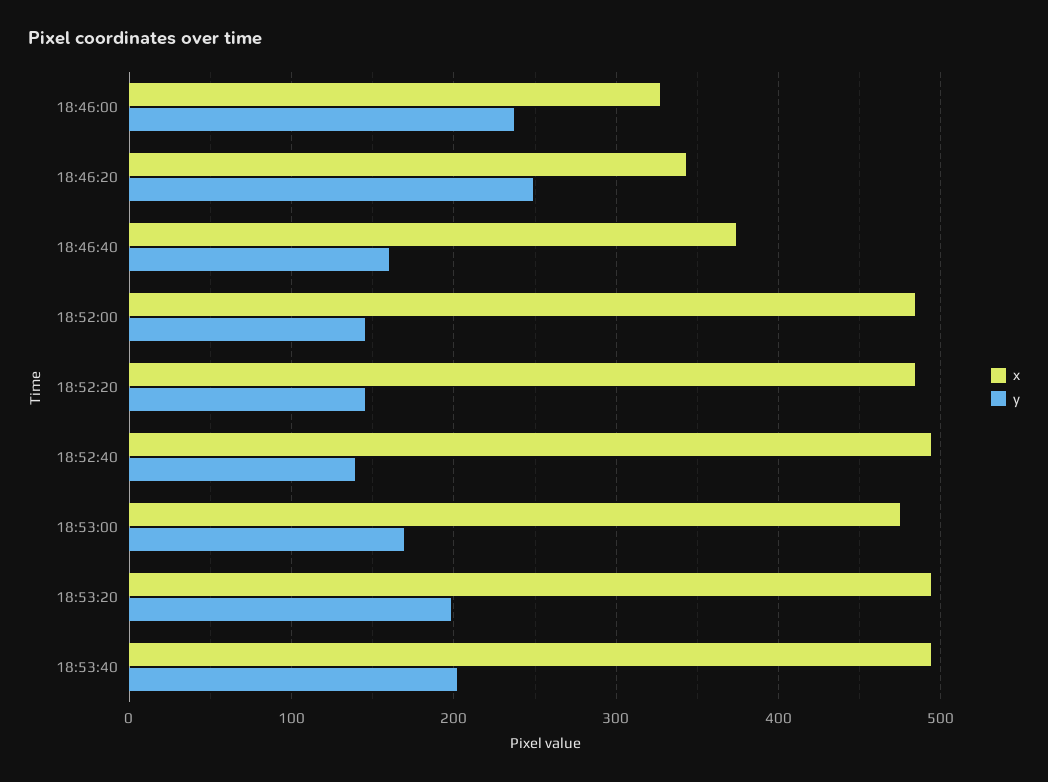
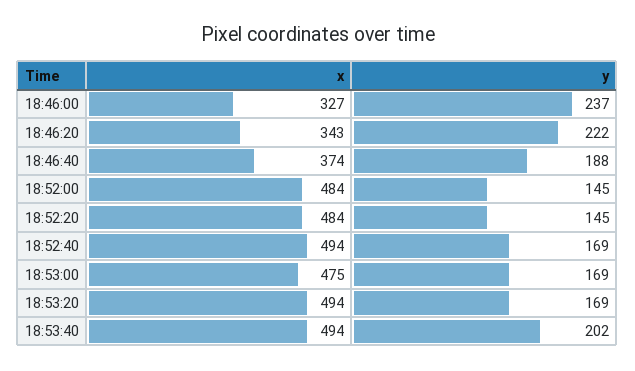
  {
    "x": {
      "18:46:00": 327,
      "18:46:20": 343,
      "18:46:40": 374,
      "18:52:00": 484,
      "18:52:20": 484,
      "18:52:40": 494,
      "18:53:00": 475,
      "18:53:20": 494,
      "18:53:40": 494
    },
    "y": {
      "18:46:00": 237,
-     "18:46:20": 250,
+     "18:46:20": 222,
-     "18:46:40": 160,
+     "18:46:40": 188,
      "18:52:00": 145,
      "18:52:20": 145,
-     "18:52:40": 140,
+     "18:52:40": 169,
      "18:53:00": 169,
-     "18:53:20": 200,
+     "18:53:20": 169,
      "18:53:40": 202
    }
  }

